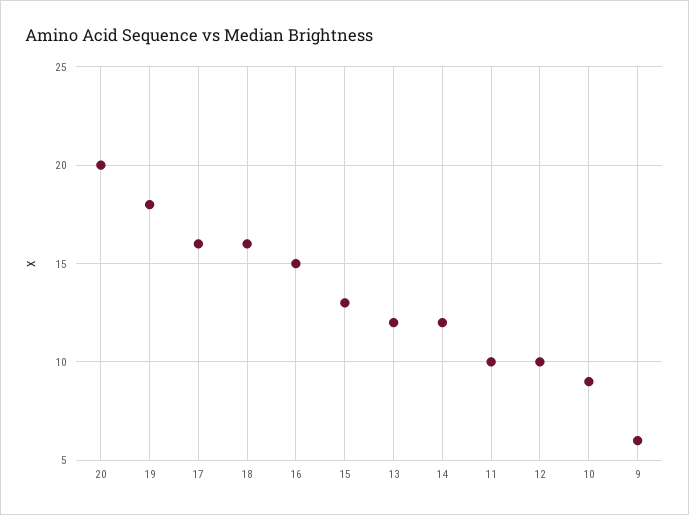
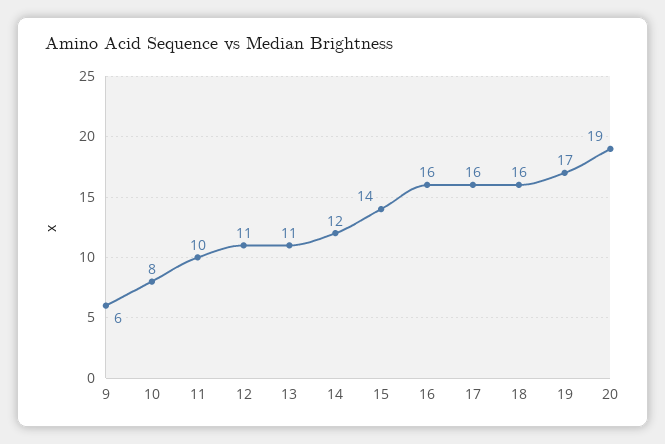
  {
-   "20": 20,
+   "20": 19,
-   "19": 18,
+   "19": 17,
    "17": 16,
    "18": 16,
-   "16": 15,
+   "16": 16,
-   "15": 13,
+   "15": 14,
-   "13": 12,
+   "13": 11,
    "14": 12,
    "11": 10,
-   "12": 10,
+   "12": 11,
-   "10": 9,
+   "10": 8,
    "9": 6
  }

